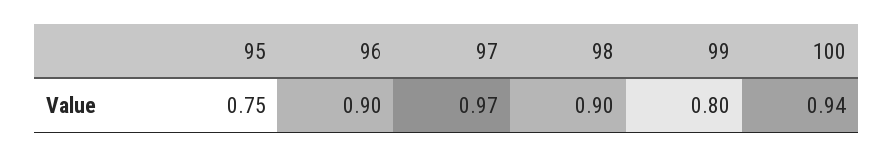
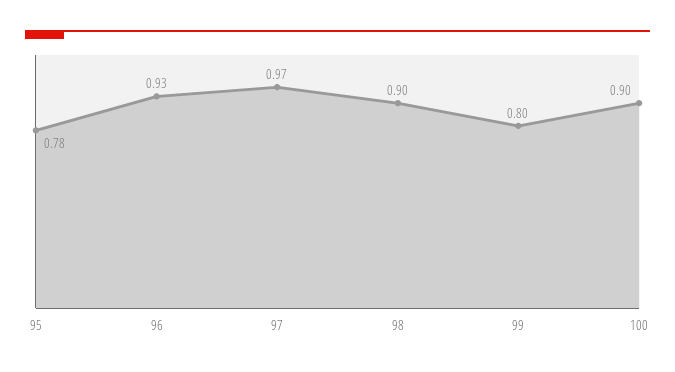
  {
-   "95": 0.75,
+   "95": 0.78,
-   "96": 0.9,
+   "96": 0.93,
    "97": 0.97,
    "98": 0.9,
    "99": 0.8,
-   "100": 0.94
+   "100": 0.9
  }

